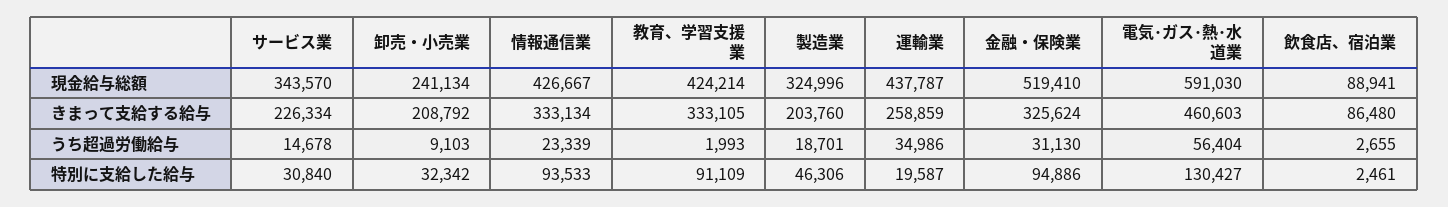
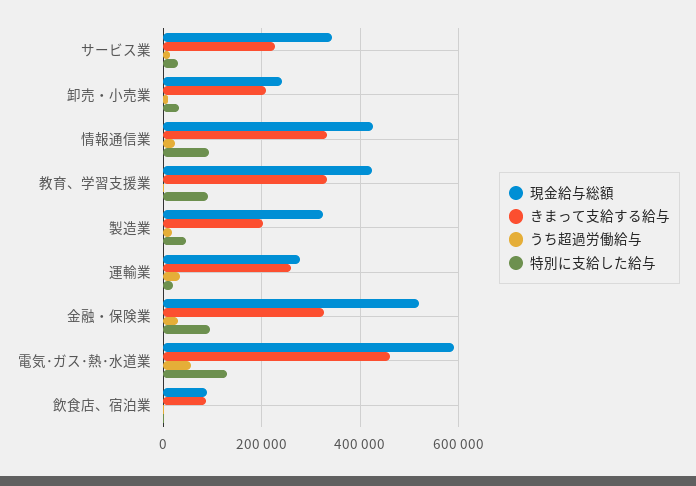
  {
    "現金給与総額": {
      "サービス業": 343570,
      "卸売・小売業": 241134,
      "情報通信業": 426667,
      "教育、学習支援業": 424214,
      "製造業": 324996,
-     "運輸業": 437787,
+     "運輸業": 280000,
      "金融・保険業": 519410,
      "電気･ガス･熱･水道業": 591030,
      "飲食店、宿泊業": 88941
    },
    "きまって支給する給与": {
      "サービス業": 226334,
      "卸売・小売業": 208792,
      "情報通信業": 333134,
      "教育、学習支援業": 333105,
      "製造業": 203760,
      "運輸業": 258859,
      "金融・保険業": 325624,
      "電気･ガス･熱･水道業": 460603,
      "飲食店、宿泊業": 86480
    },
    "うち超過労働給与": {
      "サービス業": 14678,
      "卸売・小売業": 9103,
      "情報通信業": 23339,
      "教育、学習支援業": 1993,
      "製造業": 18701,
      "運輸業": 34986,
      "金融・保険業": 31130,
      "電気･ガス･熱･水道業": 56404,
      "飲食店、宿泊業": 2655
    },
    "特別に支給した給与": {
      "サービス業": 30840,
      "卸売・小売業": 32342,
      "情報通信業": 93533,
      "教育、学習支援業": 91109,
      "製造業": 46306,
      "運輸業": 19587,
      "金融・保険業": 94886,
      "電気･ガス･熱･水道業": 130427,
      "飲食店、宿泊業": 2461
    }
  }

